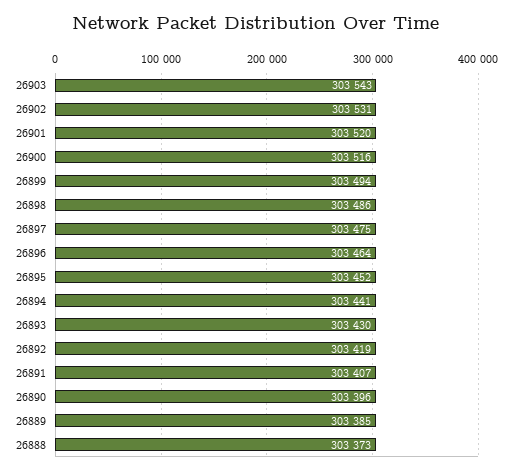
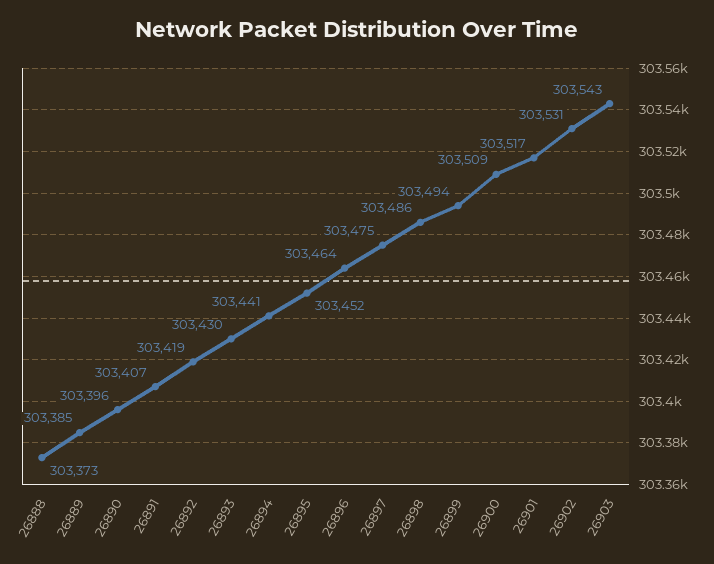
  {
    "26903": 303543,
    "26902": 303531,
-   "26901": 303520,
+   "26901": 303517,
-   "26900": 303516,
+   "26900": 303509,
    "26899": 303494,
    "26898": 303486,
    "26897": 303475,
    "26896": 303464,
    "26895": 303452,
    "26894": 303441,
    "26893": 303430,
    "26892": 303419,
    "26891": 303407,
    "26890": 303396,
    "26889": 303385,
    "26888": 303373
  }

